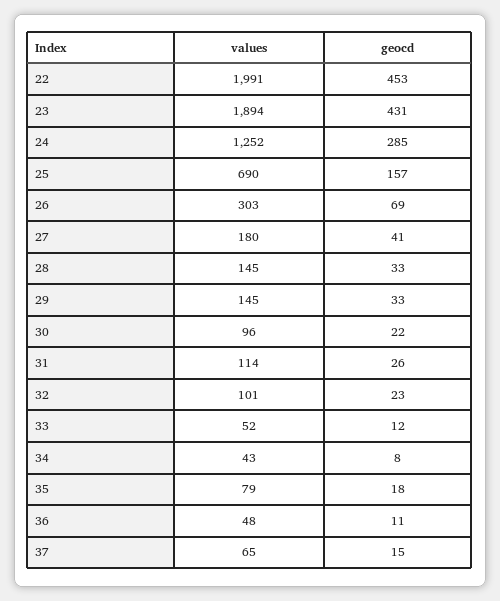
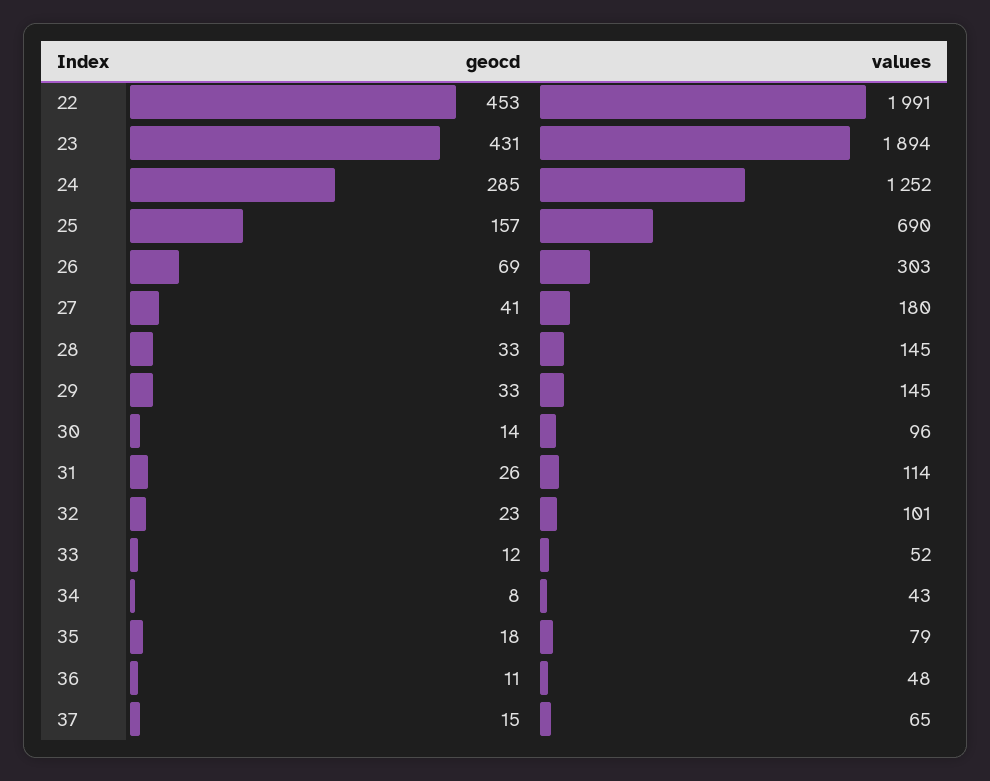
  {
    "values": {
      "22": 1991,
      "23": 1894,
      "24": 1252,
      "25": 690,
      "26": 303,
      "27": 180,
      "28": 145,
      "29": 145,
      "30": 96,
      "31": 114,
      "32": 101,
      "33": 52,
      "34": 43,
      "35": 79,
      "36": 48,
      "37": 65
    },
    "geocd": {
      "22": 453,
      "23": 431,
      "24": 285,
      "25": 157,
      "26": 69,
      "27": 41,
      "28": 33,
      "29": 33,
-     "30": 22,
+     "30": 14,
      "31": 26,
      "32": 23,
      "33": 12,
      "34": 8,
      "35": 18,
      "36": 11,
      "37": 15
    }
  }

